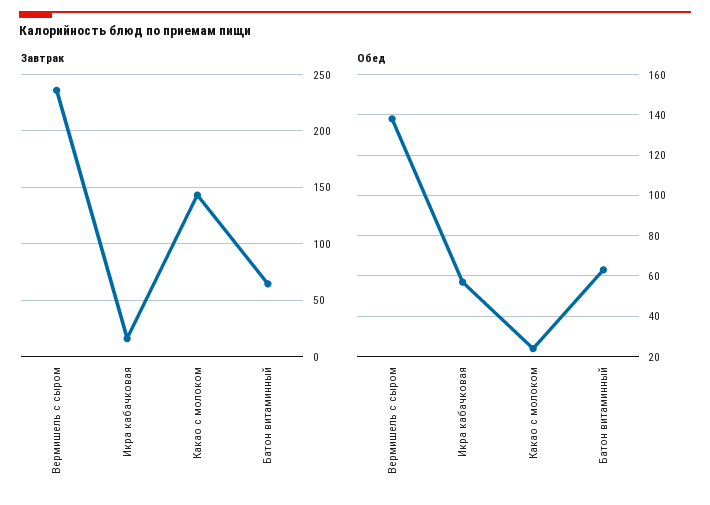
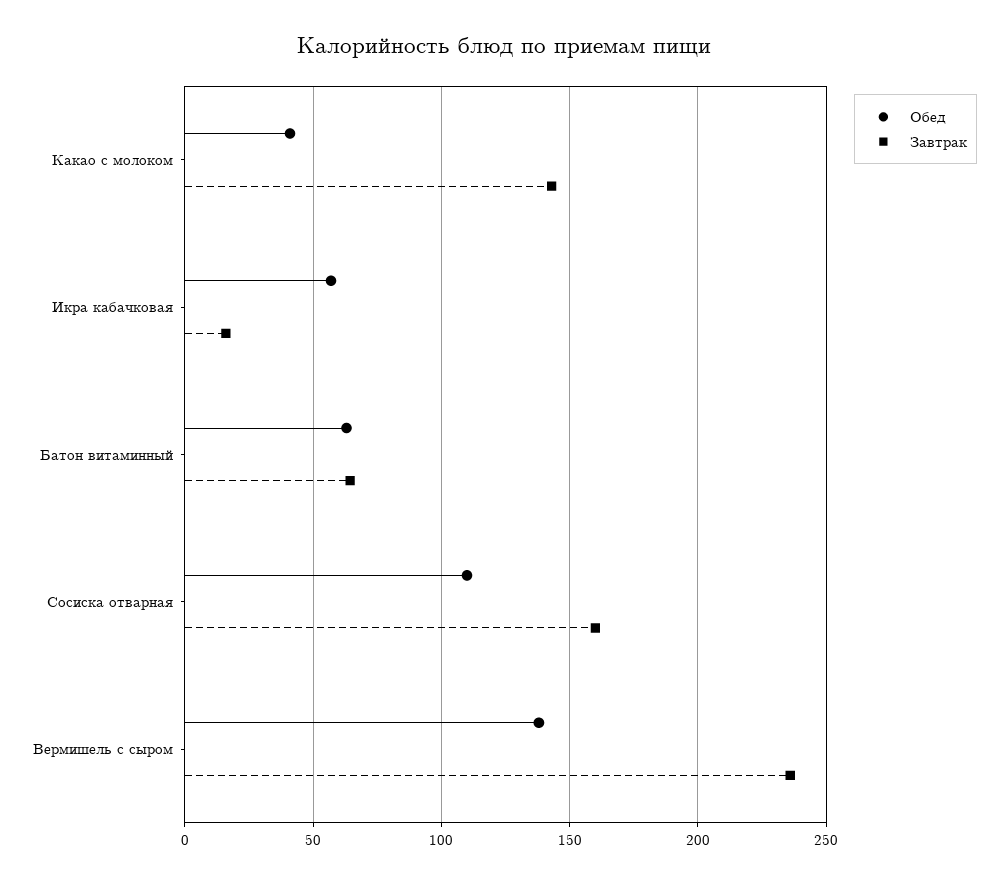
  {
    "Завтрак": {
      "Вермишель с сыром": 235,
      "Икра кабачковая": 15,
      "Какао с молоком": 145,
-     "Батон витаминный": 65
+     "Батон витаминный": 65,
+     "Сосиска отварная": 160
    },
    "Обед": {
      "Вермишель с сыром": 140,
      "Икра кабачковая": 55,
-     "Какао с молоком": 25,
+     "Какао с молоком": 40,
-     "Батон витаминный": 65
+     "Батон витаминный": 65,
+     "Сосиска отварная": 110
    }
  }

